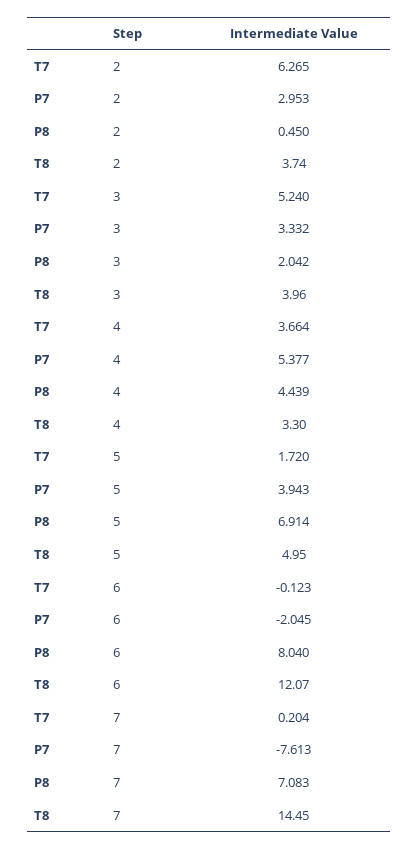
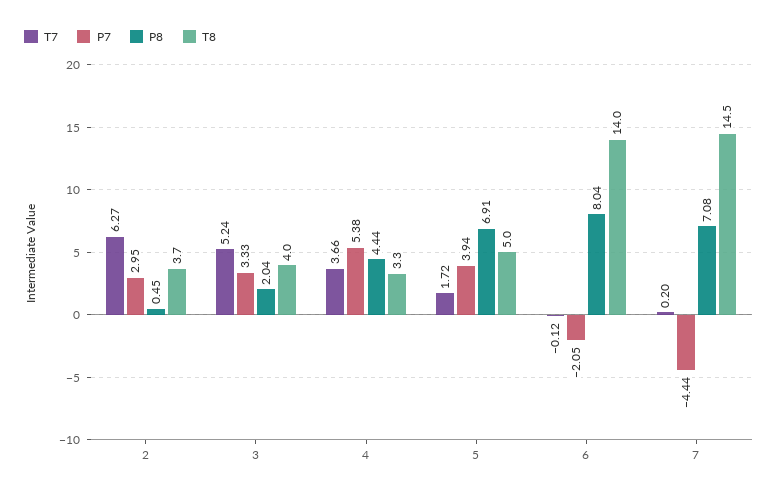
  {
    "T7": {
      "2": 6.265,
      "3": 5.24,
      "4": 3.664,
      "5": 1.72,
      "6": -0.123,
      "7": 0.204
    },
    "P7": {
      "2": 2.953,
      "3": 3.332,
      "4": 5.377,
      "5": 3.943,
      "6": -2.045,
-     "7": -7.613
+     "7": -4.44
    },
    "P8": {
      "2": 0.45,
      "3": 2.042,
      "4": 4.439,
      "5": 6.914,
      "6": 8.04,
      "7": 7.083
    },
    "T8": {
      "2": 3.74,
      "3": 3.96,
      "4": 3.3,
      "5": 4.95,
-     "6": 12.07,
+     "6": 14,
      "7": 14.45
    }
  }

